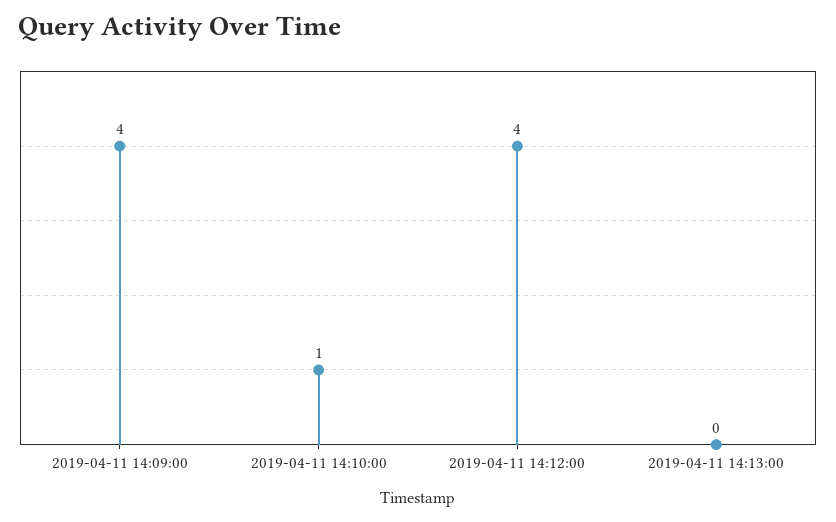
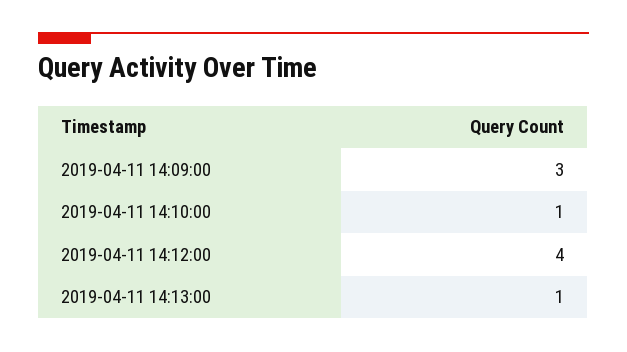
  {
-   "2019-04-11 14:09:00": 4,
+   "2019-04-11 14:09:00": 3,
    "2019-04-11 14:10:00": 1,
    "2019-04-11 14:12:00": 4,
-   "2019-04-11 14:13:00": 0
+   "2019-04-11 14:13:00": 1
  }

